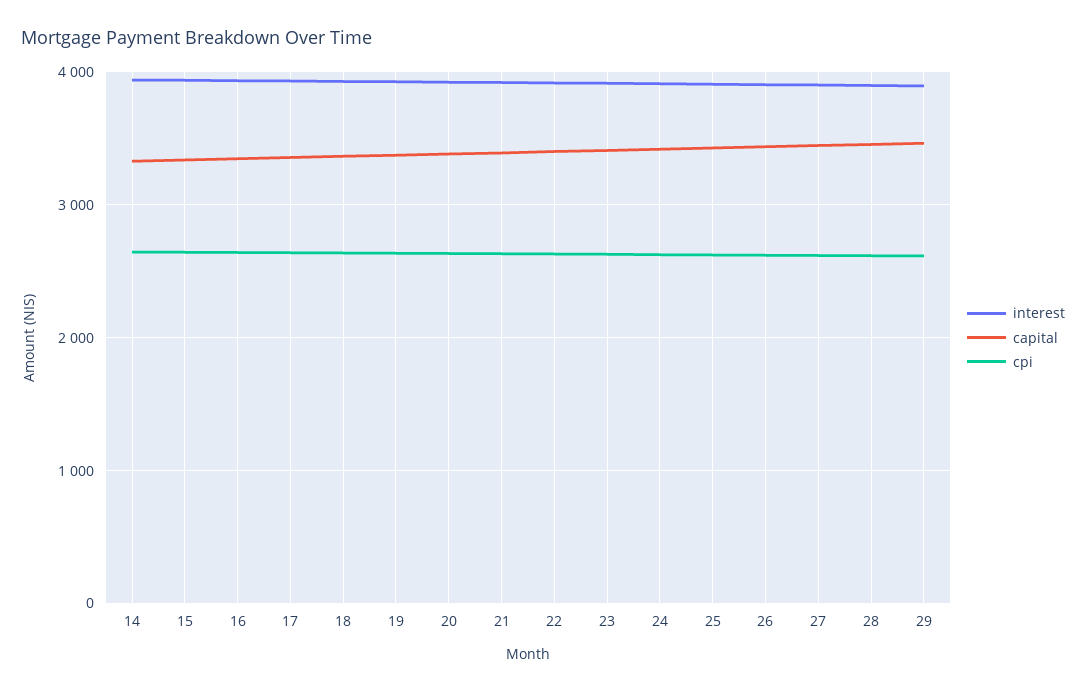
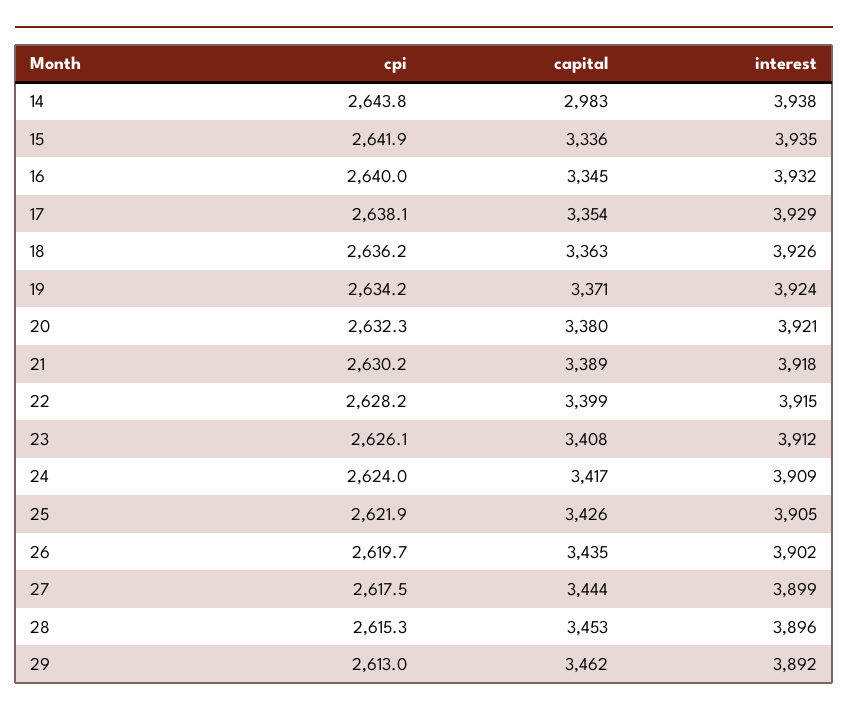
  {
    "interest": {
      "14": 3938,
      "15": 3935,
      "16": 3932,
      "17": 3929,
      "18": 3926,
      "19": 3924,
      "20": 3921,
      "21": 3918,
      "22": 3915,
      "23": 3912,
      "24": 3909,
      "25": 3905,
      "26": 3902,
      "27": 3899,
      "28": 3896,
      "29": 3892
    },
    "capital": {
-     "14": 3300,
+     "14": 2983,
      "15": 3336,
      "16": 3345,
      "17": 3354,
      "18": 3363,
      "19": 3371,
      "20": 3380,
      "21": 3389,
      "22": 3399,
      "23": 3408,
      "24": 3417,
      "25": 3426,
      "26": 3435,
      "27": 3444,
      "28": 3453,
      "29": 3462
    },
    "cpi": {
      "14": 2643.8,
      "15": 2641.9,
      "16": 2640,
      "17": 2638.1,
      "18": 2636.2,
      "19": 2634.2,
      "20": 2632.3,
      "21": 2630.2,
      "22": 2628.2,
      "23": 2626.1,
      "24": 2624,
      "25": 2621.9,
      "26": 2619.7,
      "27": 2617.5,
      "28": 2615.3,
      "29": 2613
    }
  }

